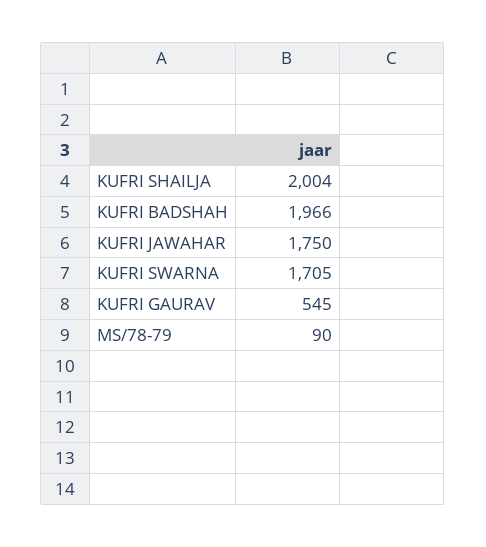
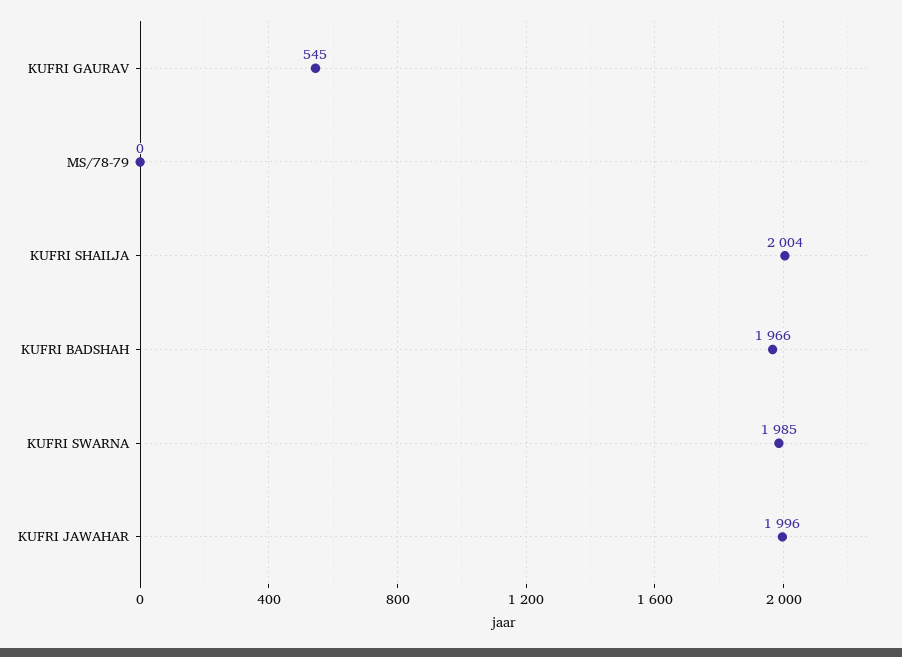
  {
    "KUFRI SHAILJA": 2004,
    "KUFRI BADSHAH": 1966,
-   "KUFRI JAWAHAR": 1750,
+   "KUFRI JAWAHAR": 1996,
-   "KUFRI SWARNA": 1705,
+   "KUFRI SWARNA": 1985,
    "KUFRI GAURAV": 545,
-   "MS/78-79": 90
+   "MS/78-79": 0
  }

